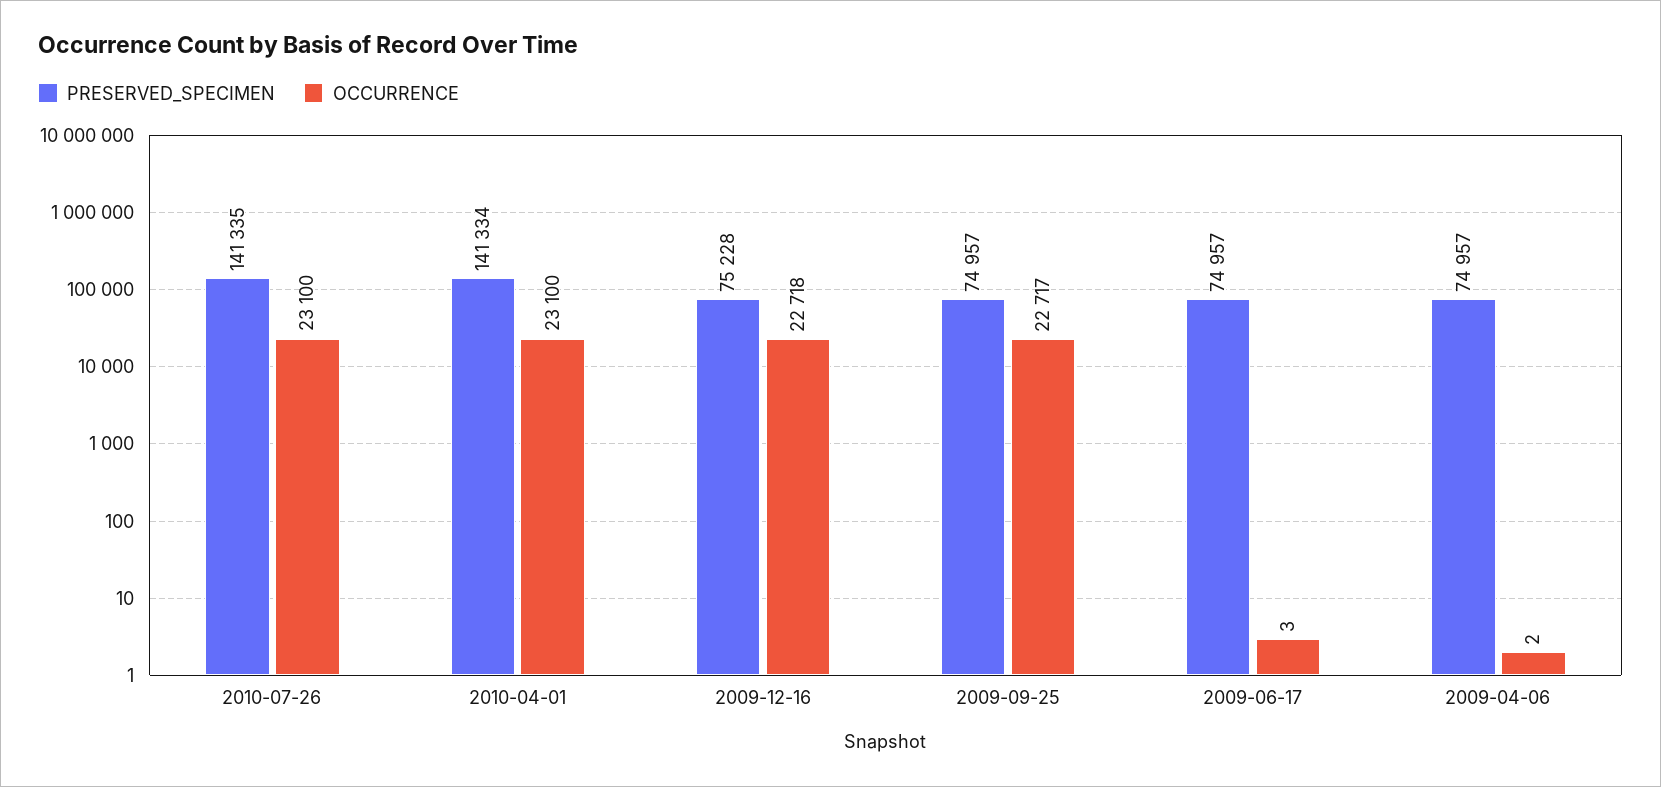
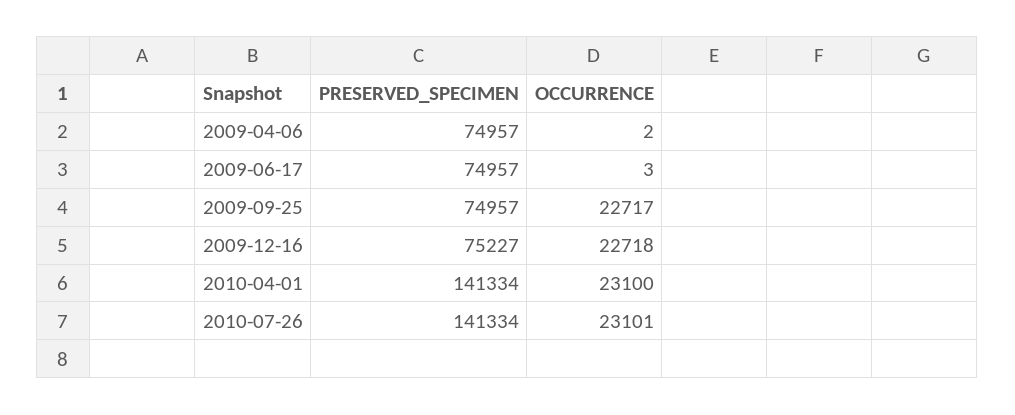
  {
    "PRESERVED_SPECIMEN": {
-     "2010-07-26": 141335,
+     "2010-07-26": 141334,
      "2010-04-01": 141334,
-     "2009-12-16": 75228,
+     "2009-12-16": 75227,
      "2009-09-25": 74957,
      "2009-06-17": 74957,
      "2009-04-06": 74957
    },
    "OCCURRENCE": {
-     "2010-07-26": 23100,
+     "2010-07-26": 23101,
      "2010-04-01": 23100,
      "2009-12-16": 22718,
      "2009-09-25": 22717,
      "2009-06-17": 3,
      "2009-04-06": 2
    }
  }

